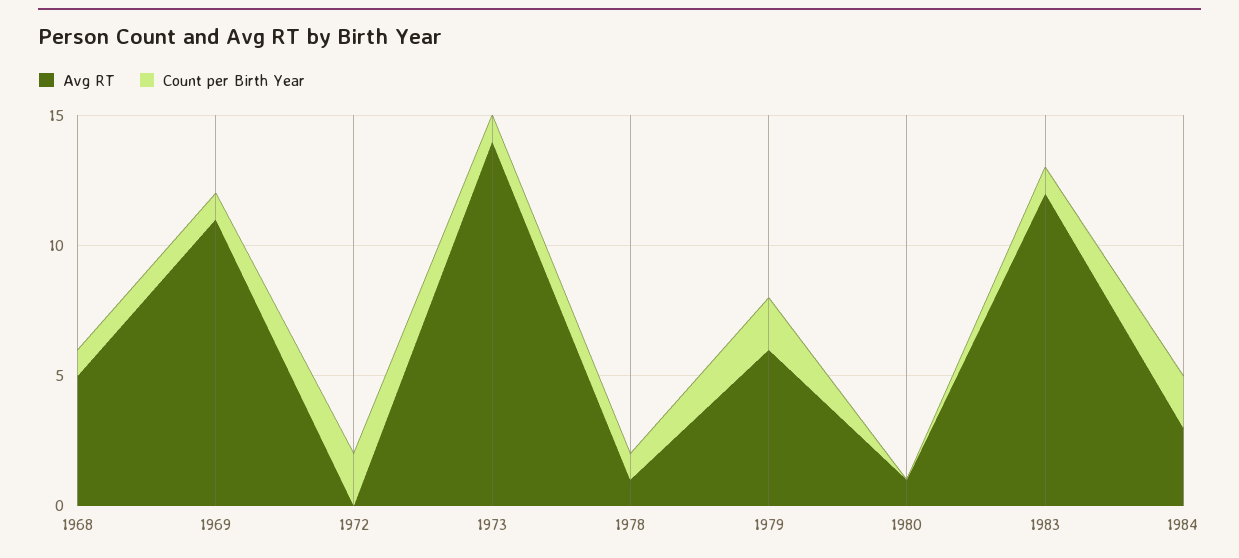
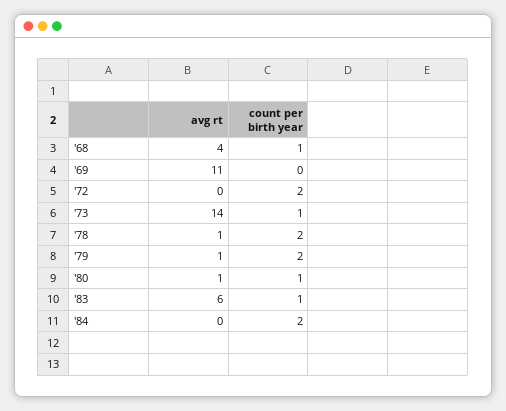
  {
    "Avg RT": {
-     "1968": 5,
+     "1968": 4,
      "1969": 11,
      "1972": 0,
      "1973": 14,
      "1978": 1,
-     "1979": 6,
+     "1979": 1,
      "1980": 1,
-     "1983": 12,
+     "1983": 6,
-     "1984": 3
+     "1984": 0
    },
    "Count per Birth Year": {
      "1968": 1,
-     "1969": 1,
+     "1969": 0,
      "1972": 2,
      "1973": 1,
-     "1978": 1,
+     "1978": 2,
      "1979": 2,
-     "1980": 0,
+     "1980": 1,
      "1983": 1,
      "1984": 2
    }
  }

